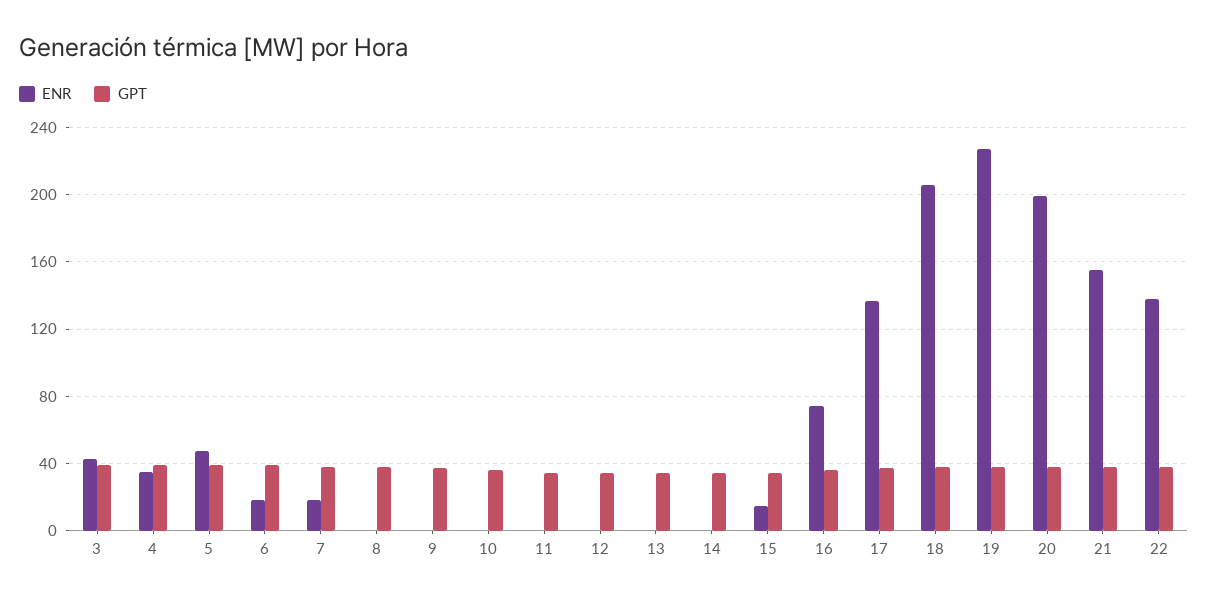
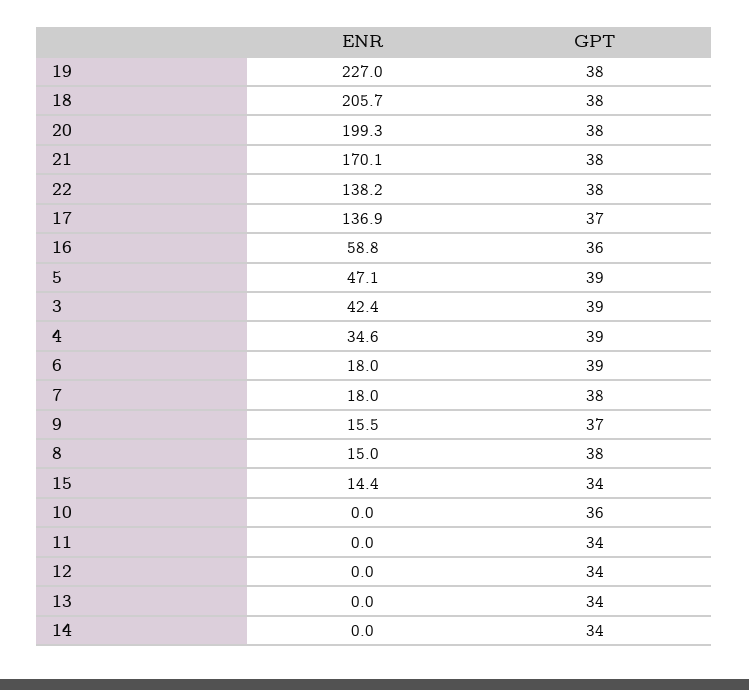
  {
    "ENR": {
      "3": 42.4,
      "4": 34.6,
      "5": 47.1,
      "6": 18,
      "7": 18,
-     "8": 0,
+     "8": 15,
-     "9": 0,
+     "9": 15.5,
      "10": 0,
      "11": 0,
      "12": 0,
      "13": 0,
      "14": 0,
      "15": 14.4,
-     "16": 75,
+     "16": 58.8,
      "17": 136.9,
      "18": 205.7,
      "19": 227,
      "20": 199.3,
-     "21": 155,
+     "21": 170.1,
      "22": 138.2
    },
    "GPT": {
      "3": 39,
      "4": 39,
      "5": 39,
      "6": 39,
      "7": 38,
      "8": 38,
      "9": 37,
      "10": 36,
      "11": 34,
      "12": 34,
      "13": 34,
      "14": 34,
      "15": 34,
      "16": 36,
      "17": 37,
      "18": 38,
      "19": 38,
      "20": 38,
      "21": 38,
      "22": 38
    }
  }

